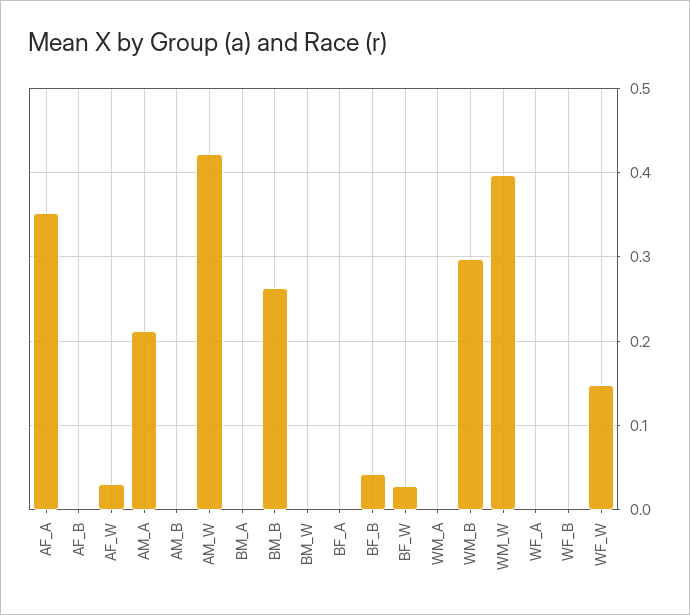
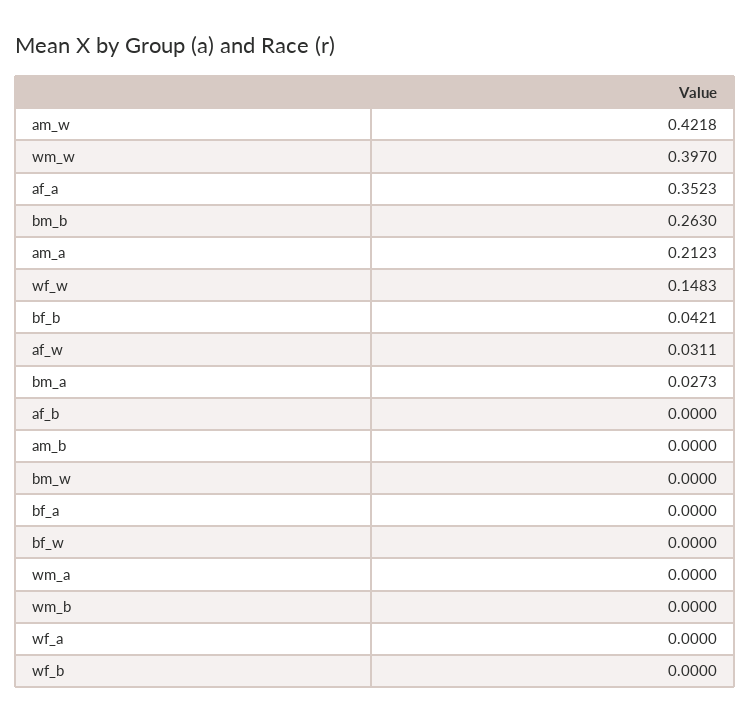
  {
    "AF_A": 0.3523,
    "AF_B": 0,
    "AF_W": 0.0311,
    "AM_A": 0.2123,
    "AM_B": 0,
    "AM_W": 0.4218,
-   "BM_A": 0,
+   "BM_A": 0.0273,
    "BM_B": 0.263,
    "BM_W": 0,
    "BF_A": 0,
    "BF_B": 0.0421,
-   "BF_W": 0.03,
+   "BF_W": 0,
    "WM_A": 0,
-   "WM_B": 0.3,
+   "WM_B": 0,
    "WM_W": 0.397,
    "WF_A": 0,
    "WF_B": 0,
    "WF_W": 0.1483
  }

